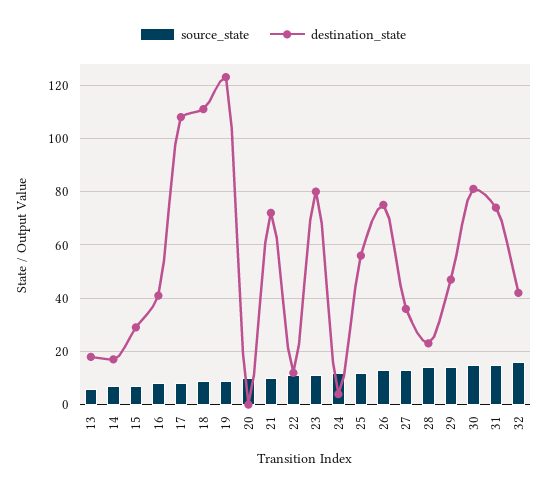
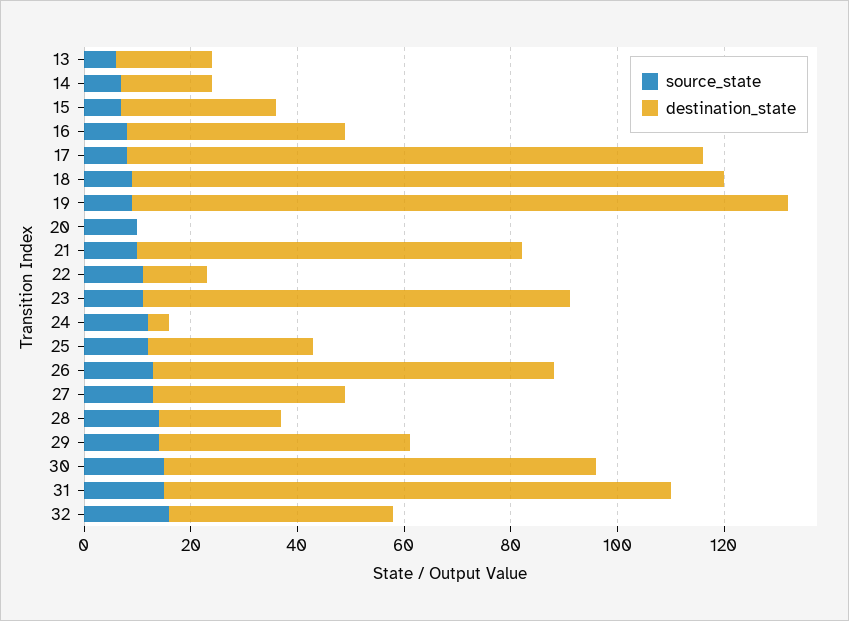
  {
    "source_state": {
      "13": 5,
      "14": 5,
      "15": 5,
      "16": 10,
      "17": 10,
      "18": 10,
      "19": 10,
      "20": 10,
      "21": 10,
      "22": 10,
      "23": 10,
      "24": 10,
      "25": 10,
      "26": 15,
      "27": 15,
      "28": 15,
      "29": 15,
      "30": 15,
      "31": 15,
      "32": 15
    },
    "destination_state": {
      "13": 20,
      "14": 15,
      "15": 30,
      "16": 40,
      "17": 110,
      "18": 110,
      "19": 125,
      "20": 0,
      "21": 70,
      "22": 10,
      "23": 80,
      "24": 5,
-     "25": 55,
+     "25": 30,
      "26": 75,
      "27": 35,
      "28": 25,
      "29": 45,
      "30": 80,
-     "31": 75,
+     "31": 95,
      "32": 40
    }
  }

